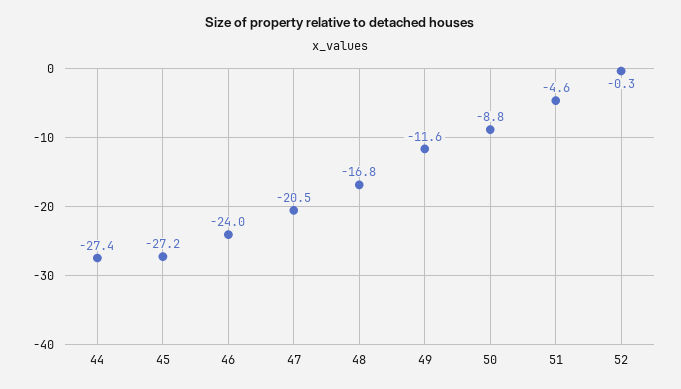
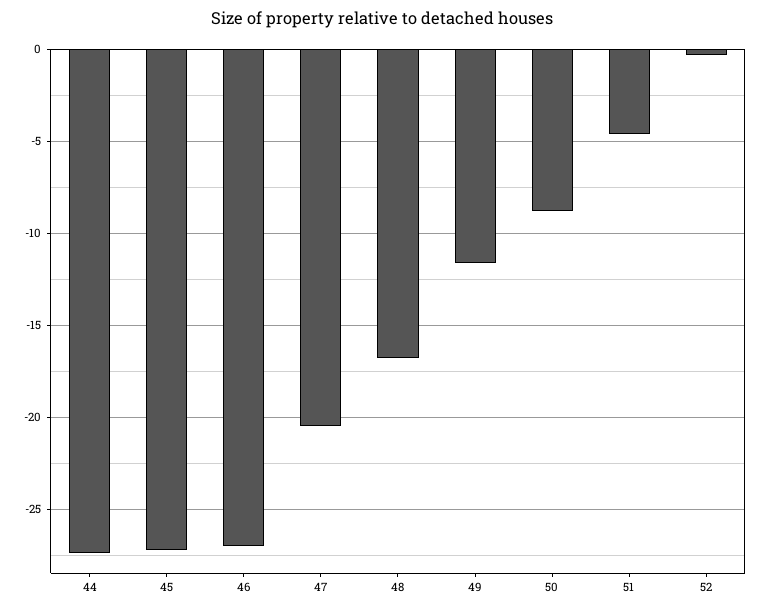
  {
    "44": -27.4,
    "45": -27.2,
-   "46": -24,
+   "46": -27,
    "47": -20.5,
    "48": -16.8,
    "49": -11.6,
    "50": -8.8,
    "51": -4.6,
    "52": -0.3
  }

